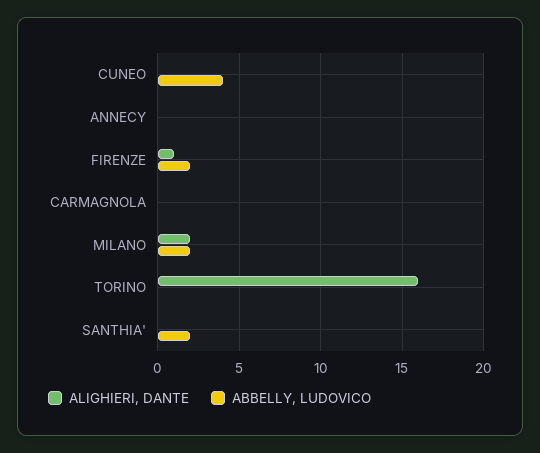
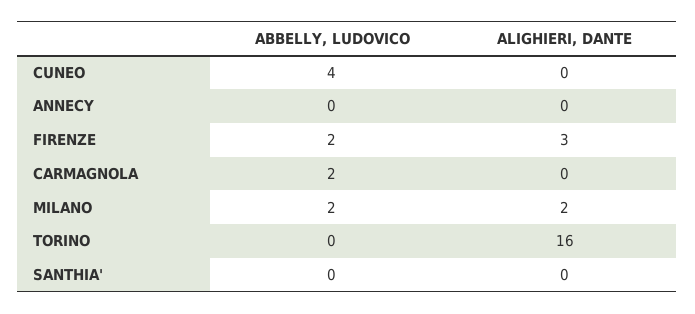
  {
    "ALIGHIERI, DANTE": {
      "CUNEO": 0,
      "ANNECY": 0,
-     "FIRENZE": 1,
+     "FIRENZE": 3,
      "CARMAGNOLA": 0,
      "MILANO": 2,
      "TORINO": 16,
      "SANTHIA'": 0
    },
    "ABBELLY, LUDOVICO": {
      "CUNEO": 4,
      "ANNECY": 0,
      "FIRENZE": 2,
-     "CARMAGNOLA": 0,
+     "CARMAGNOLA": 2,
      "MILANO": 2,
      "TORINO": 0,
-     "SANTHIA'": 2
+     "SANTHIA'": 0
    }
  }

